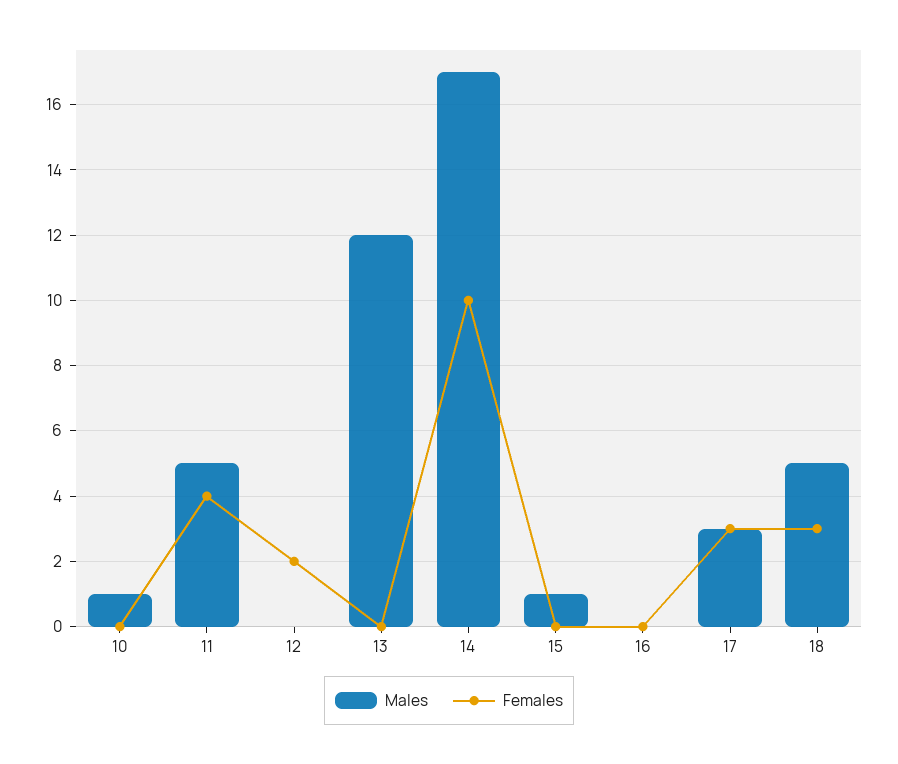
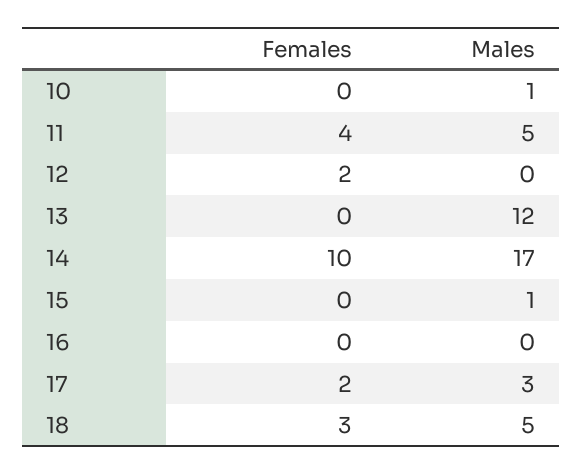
  {
    "Males": {
      "10": 1,
      "11": 5,
      "12": 0,
      "13": 12,
      "14": 17,
      "15": 1,
      "16": 0,
      "17": 3,
      "18": 5
    },
    "Females": {
      "10": 0,
      "11": 4,
      "12": 2,
      "13": 0,
      "14": 10,
      "15": 0,
      "16": 0,
-     "17": 3,
+     "17": 2,
      "18": 3
    }
  }

